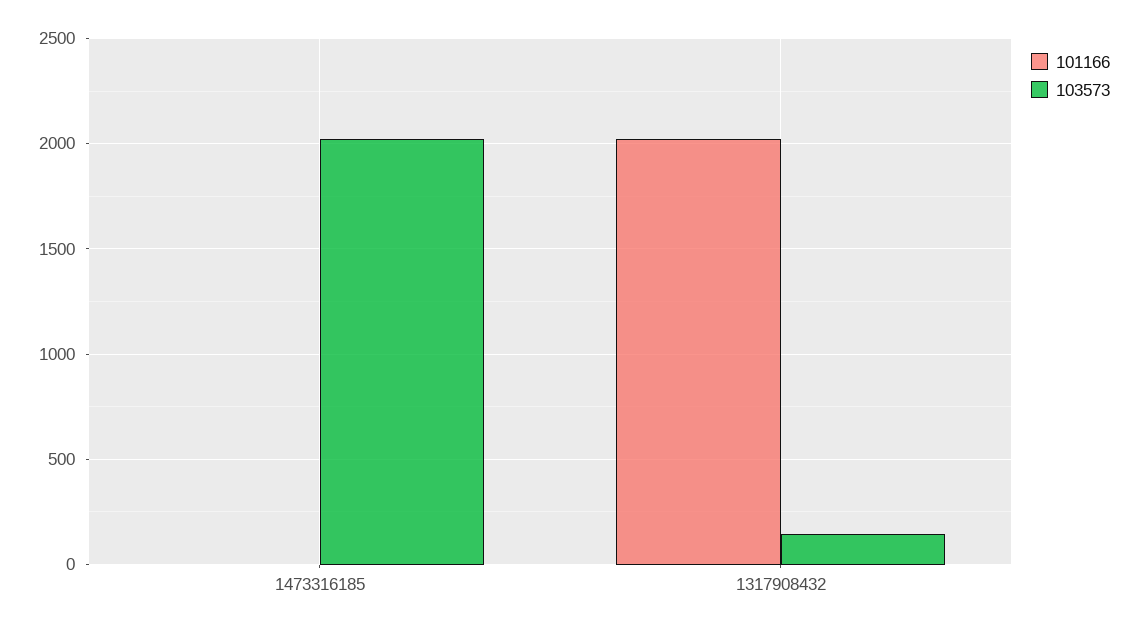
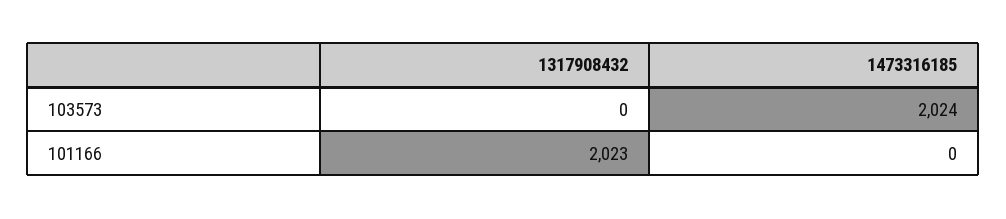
  {
    "101166": {
      "1473316185": 0,
      "1317908432": 2023
    },
    "103573": {
      "1473316185": 2024,
-     "1317908432": 150
+     "1317908432": 0
    }
  }

